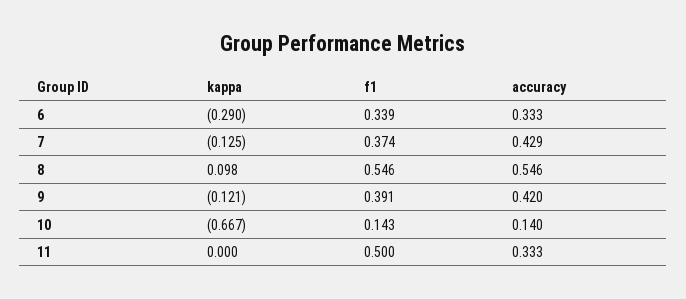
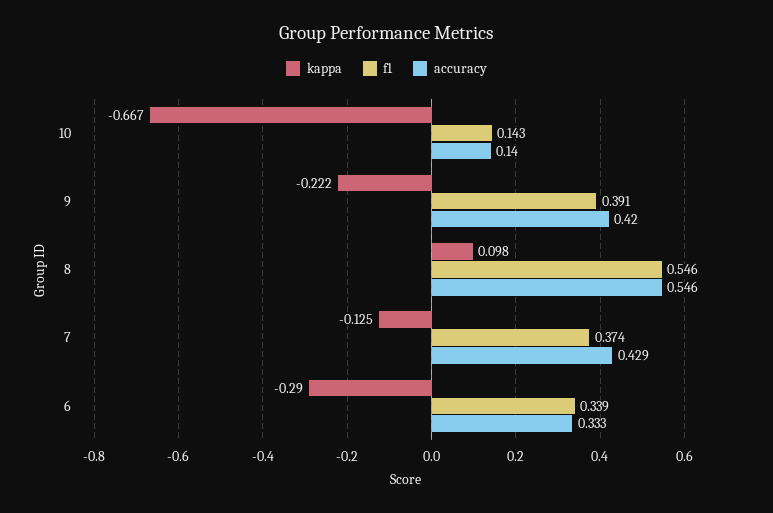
  {
    "kappa": {
      "6": -0.29,
      "7": -0.125,
      "8": 0.098,
-     "9": -0.121,
+     "9": -0.222,
-     "10": -0.667,
+     "10": -0.667
-     "11": 0
    },
    "f1": {
      "6": 0.339,
      "7": 0.374,
      "8": 0.546,
      "9": 0.391,
-     "10": 0.143,
+     "10": 0.143
-     "11": 0.5
    },
    "accuracy": {
      "6": 0.333,
      "7": 0.429,
      "8": 0.546,
      "9": 0.42,
-     "10": 0.14,
+     "10": 0.14
-     "11": 0.333
    }
  }

